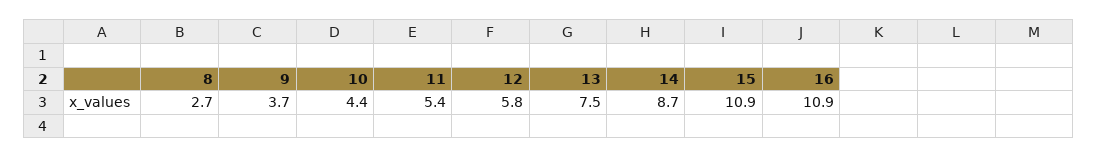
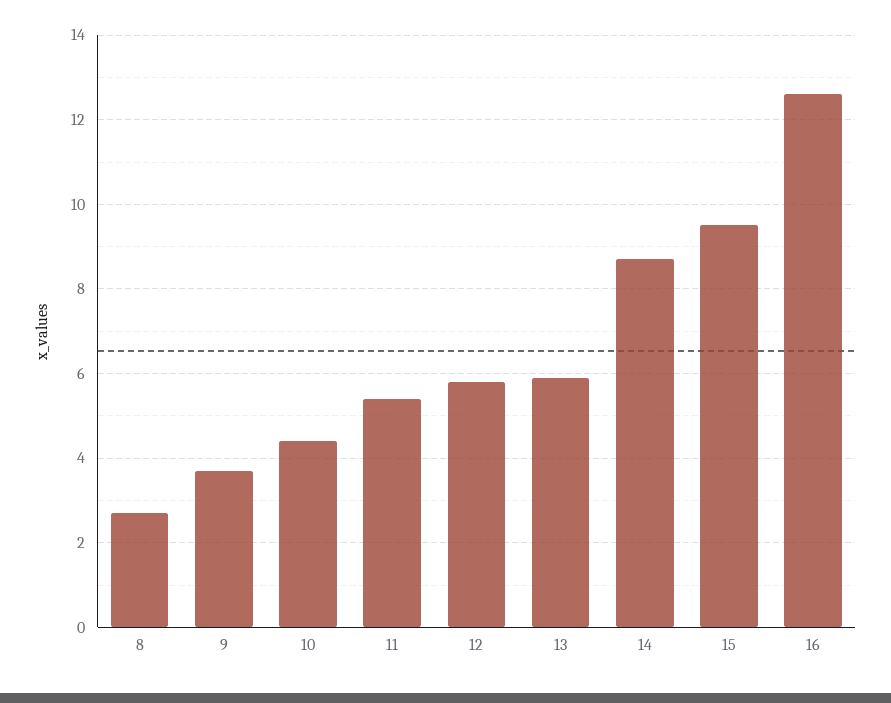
  {
    "8": 2.7,
    "9": 3.7,
    "10": 4.4,
    "11": 5.4,
    "12": 5.8,
-   "13": 7.5,
+   "13": 6,
    "14": 8.7,
-   "15": 10.9,
+   "15": 9.5,
-   "16": 10.9
+   "16": 12.5
  }

